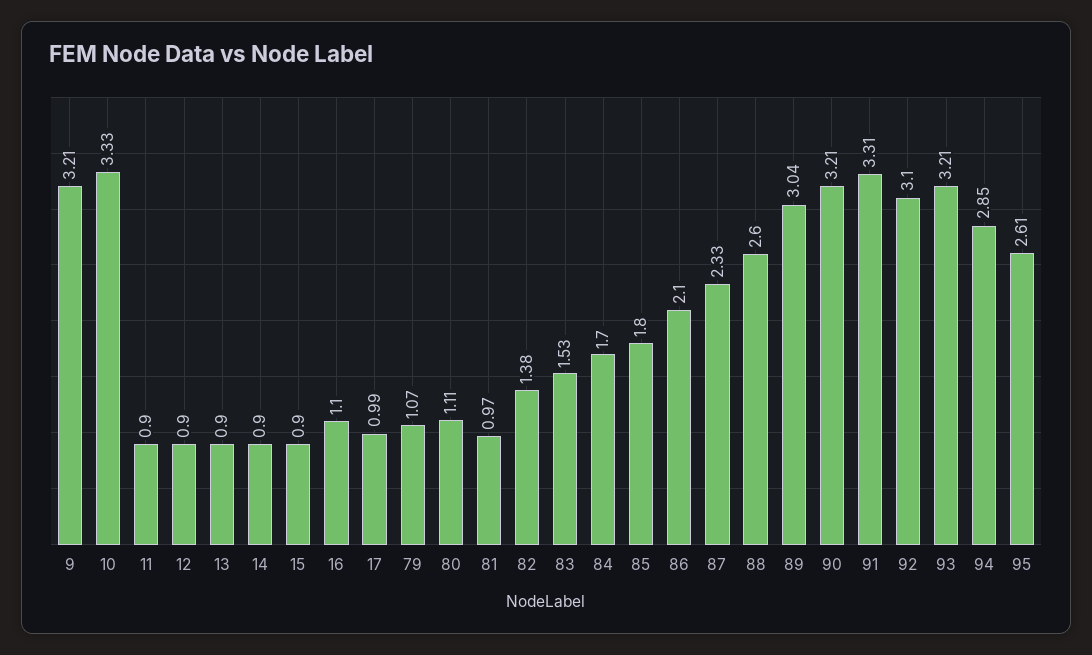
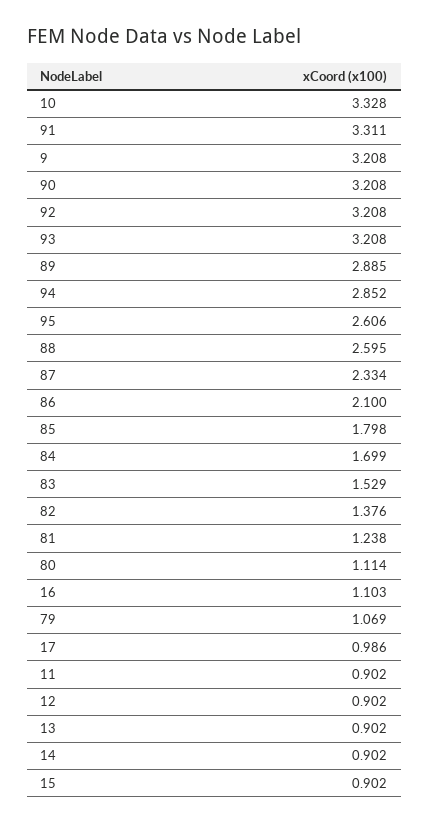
  {
    "9": 3.208,
    "10": 3.328,
    "11": 0.902,
    "12": 0.902,
    "13": 0.902,
    "14": 0.902,
    "15": 0.902,
    "16": 1.103,
    "17": 0.986,
    "79": 1.069,
    "80": 1.114,
-   "81": 0.97,
+   "81": 1.238,
    "82": 1.376,
    "83": 1.529,
    "84": 1.699,
    "85": 1.798,
    "86": 2.1,
    "87": 2.334,
    "88": 2.595,
-   "89": 3.04,
+   "89": 2.885,
    "90": 3.208,
    "91": 3.311,
-   "92": 3.1,
+   "92": 3.208,
    "93": 3.208,
    "94": 2.852,
    "95": 2.606
  }

